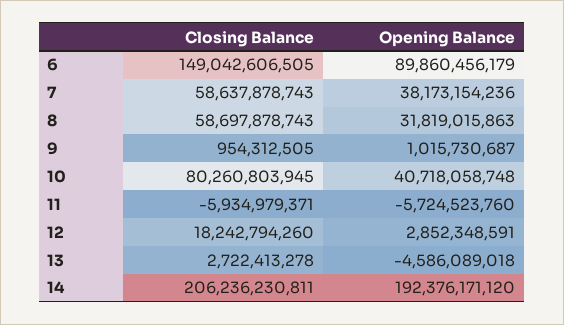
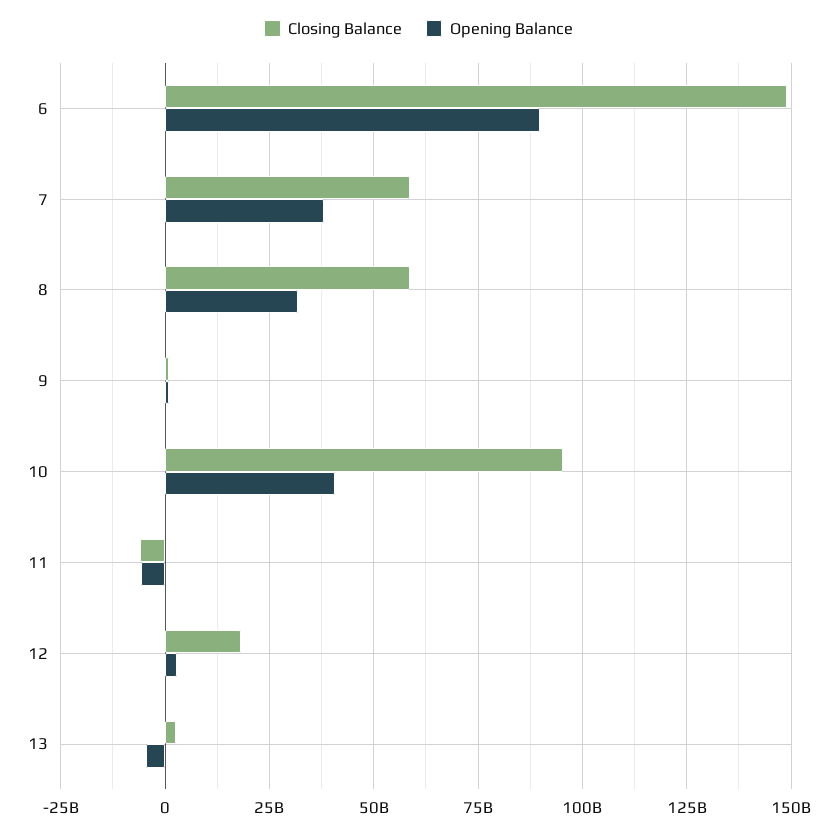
  {
    "Closing Balance": {
      "6": 149042606505,
      "7": 58637878743,
      "8": 58697878743,
      "9": 954312505,
-     "10": 80260803945,
+     "10": 95000000000,
      "11": -5934979371,
      "12": 18242794260,
-     "13": 2722413278,
+     "13": 2722413278
-     "14": 206236230811
    },
    "Opening Balance": {
      "6": 89860456179,
      "7": 38173154236,
      "8": 31819015863,
      "9": 1015730687,
      "10": 40718058748,
      "11": -5724523760,
      "12": 2852348591,
-     "13": -4586089018,
+     "13": -4586089018
-     "14": 192376171120
    }
  }

